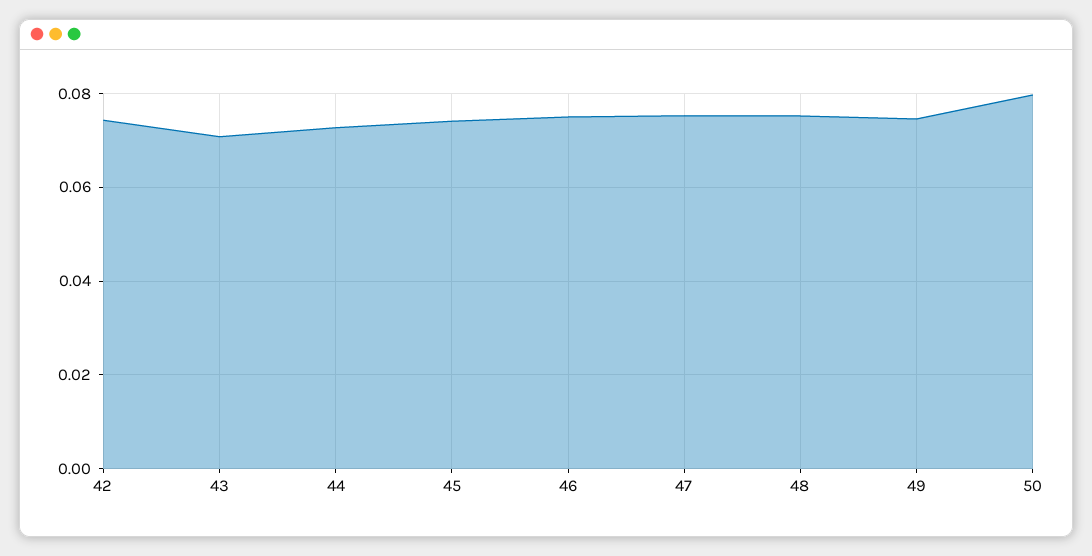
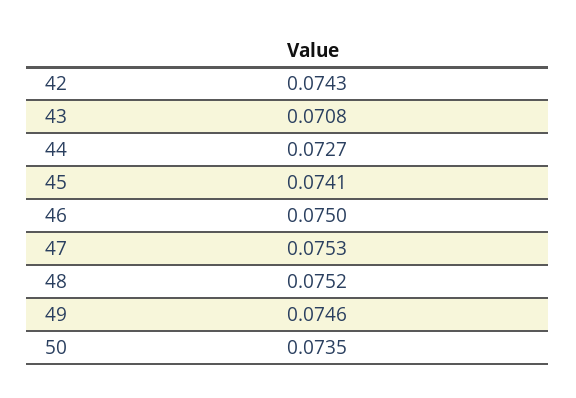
  {
    "42": 0.0743,
    "43": 0.0708,
    "44": 0.0727,
    "45": 0.0741,
    "46": 0.075,
    "47": 0.0753,
    "48": 0.0752,
    "49": 0.0746,
-   "50": 0.08
+   "50": 0.0735
  }

